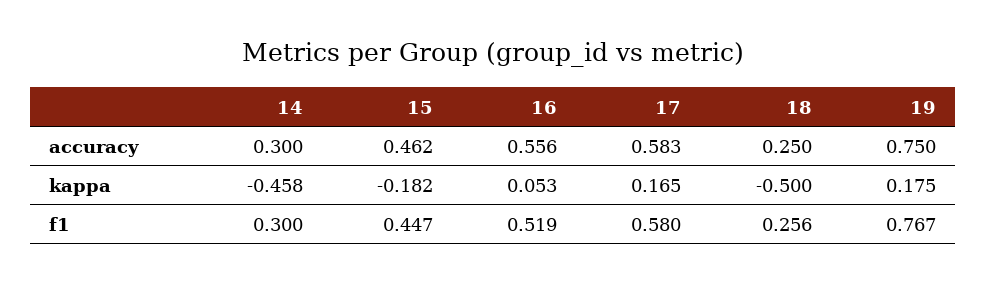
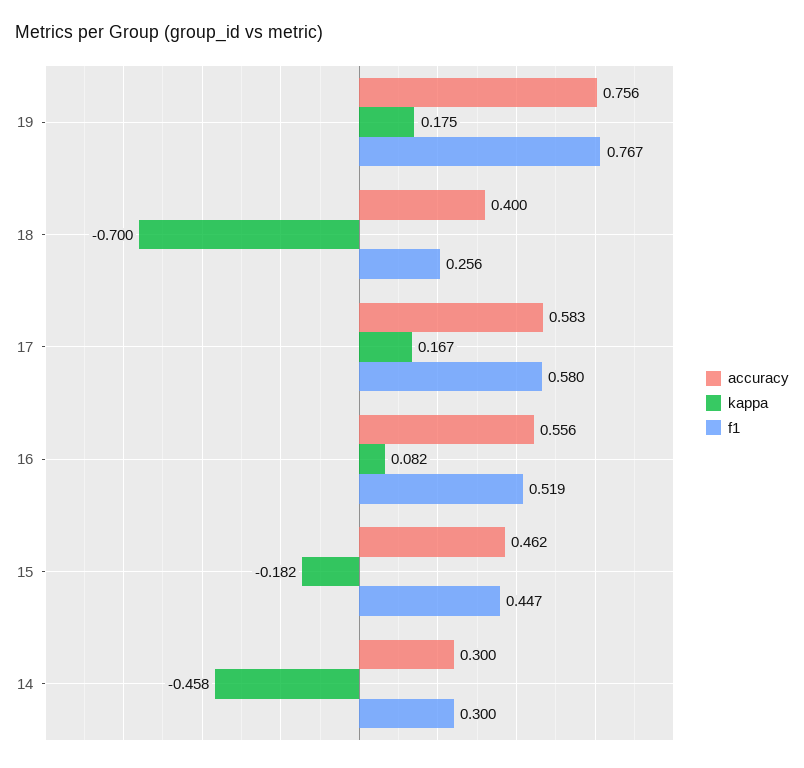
  {
    "accuracy": {
      "14": 0.3,
      "15": 0.462,
      "16": 0.556,
      "17": 0.583,
-     "18": 0.25,
+     "18": 0.4,
-     "19": 0.75
+     "19": 0.756
    },
    "kappa": {
      "14": -0.458,
      "15": -0.182,
-     "16": 0.053,
+     "16": 0.082,
-     "17": 0.165,
+     "17": 0.167,
-     "18": -0.5,
+     "18": -0.7,
      "19": 0.175
    },
    "f1": {
      "14": 0.3,
      "15": 0.447,
      "16": 0.519,
      "17": 0.58,
      "18": 0.256,
      "19": 0.767
    }
  }

